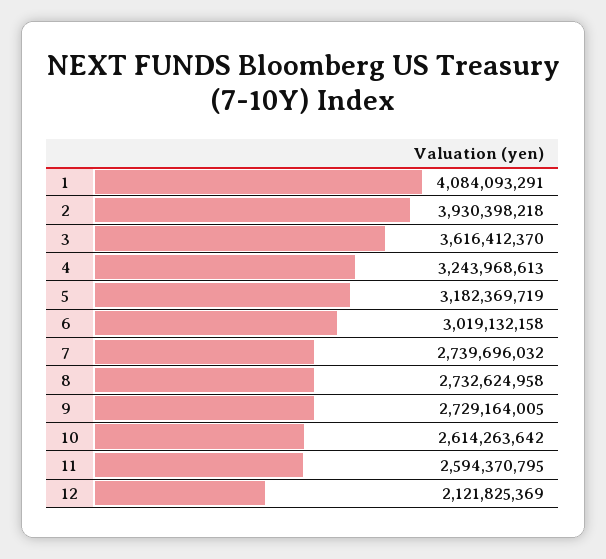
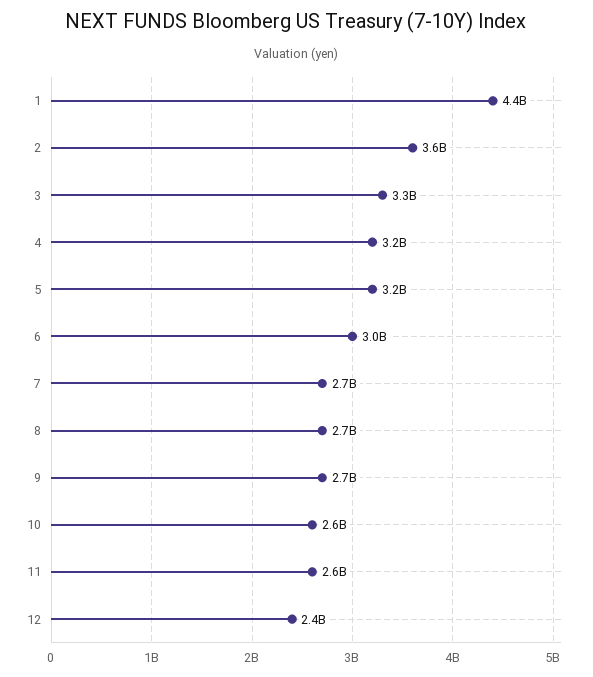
  {
-   "1": 4084093291,
+   "1": 4400000000,
-   "2": 3930398218,
+   "2": 3600000000,
-   "3": 3616412370,
+   "3": 3300000000,
    "4": 3243968613,
    "5": 3182369719,
    "6": 3019132158,
    "7": 2739696032,
    "8": 2732624958,
    "9": 2729164005,
    "10": 2614263642,
    "11": 2594370795,
-   "12": 2121825369
+   "12": 2400000000
  }

